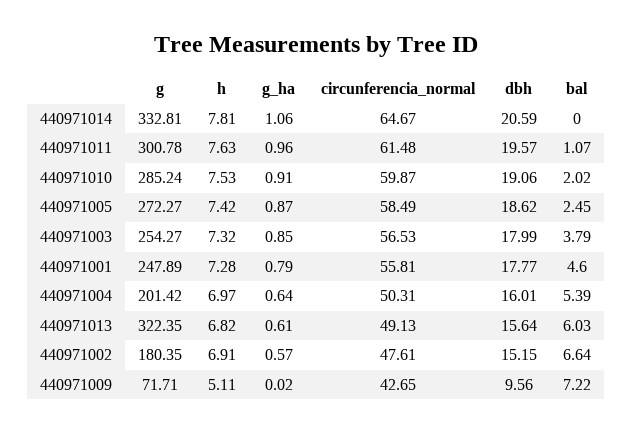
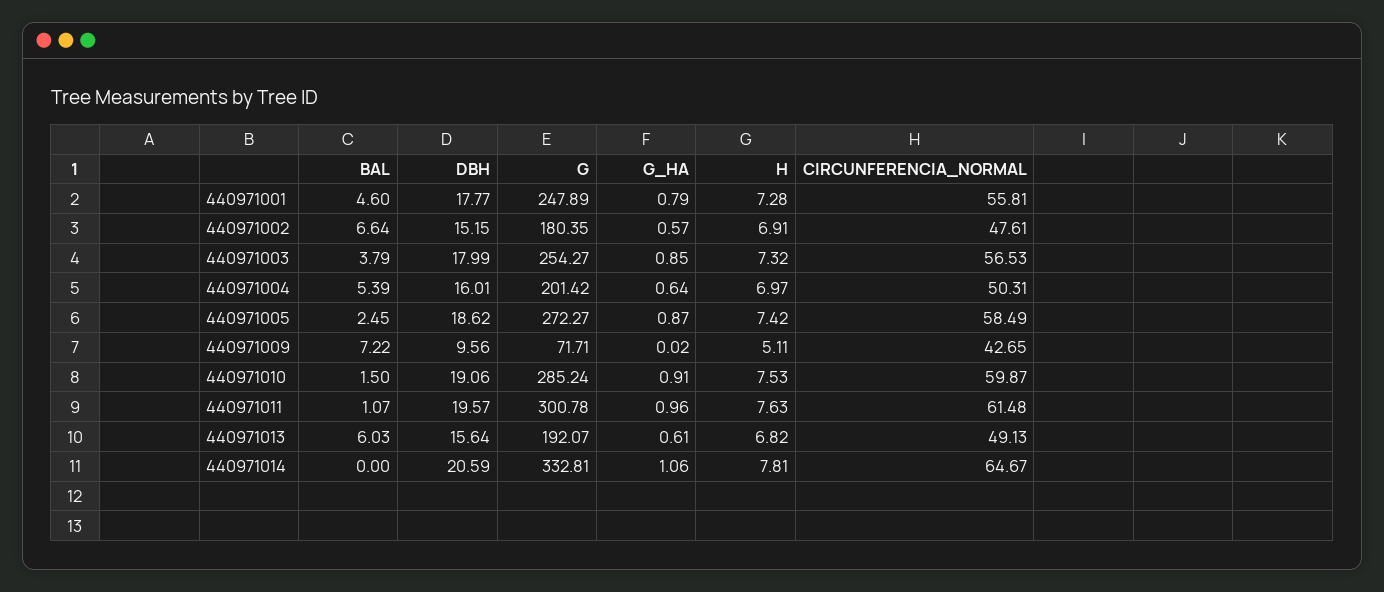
  {
    "g": {
      "440971014": 332.81,
      "440971011": 300.78,
      "440971010": 285.24,
      "440971005": 272.27,
      "440971003": 254.27,
      "440971001": 247.89,
      "440971004": 201.42,
-     "440971013": 322.35,
+     "440971013": 192.07,
      "440971002": 180.35,
      "440971009": 71.71
    },
    "h": {
      "440971014": 7.81,
      "440971011": 7.63,
      "440971010": 7.53,
      "440971005": 7.42,
      "440971003": 7.32,
      "440971001": 7.28,
      "440971004": 6.97,
      "440971013": 6.82,
      "440971002": 6.91,
      "440971009": 5.11
    },
    "g_ha": {
      "440971014": 1.06,
      "440971011": 0.96,
      "440971010": 0.91,
      "440971005": 0.87,
      "440971003": 0.85,
      "440971001": 0.79,
      "440971004": 0.64,
      "440971013": 0.61,
      "440971002": 0.57,
      "440971009": 0.02
    },
    "circunferencia_normal": {
      "440971014": 64.67,
      "440971011": 61.48,
      "440971010": 59.87,
      "440971005": 58.49,
      "440971003": 56.53,
      "440971001": 55.81,
      "440971004": 50.31,
      "440971013": 49.13,
      "440971002": 47.61,
      "440971009": 42.65
    },
    "dbh": {
      "440971014": 20.59,
      "440971011": 19.57,
      "440971010": 19.06,
      "440971005": 18.62,
      "440971003": 17.99,
      "440971001": 17.77,
      "440971004": 16.01,
      "440971013": 15.64,
      "440971002": 15.15,
      "440971009": 9.56
    },
    "bal": {
      "440971014": 0,
      "440971011": 1.07,
-     "440971010": 2.02,
+     "440971010": 1.5,
      "440971005": 2.45,
      "440971003": 3.79,
      "440971001": 4.6,
      "440971004": 5.39,
      "440971013": 6.03,
      "440971002": 6.64,
      "440971009": 7.22
    }
  }

